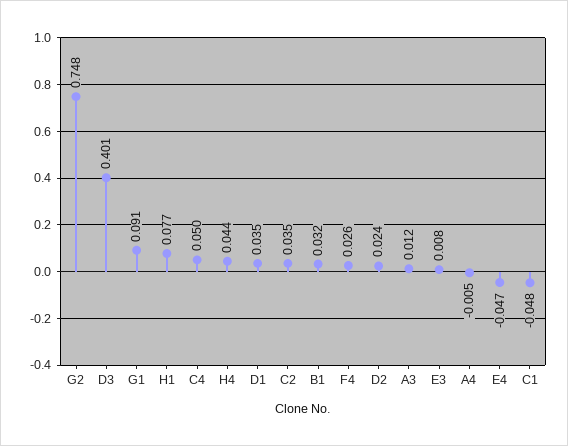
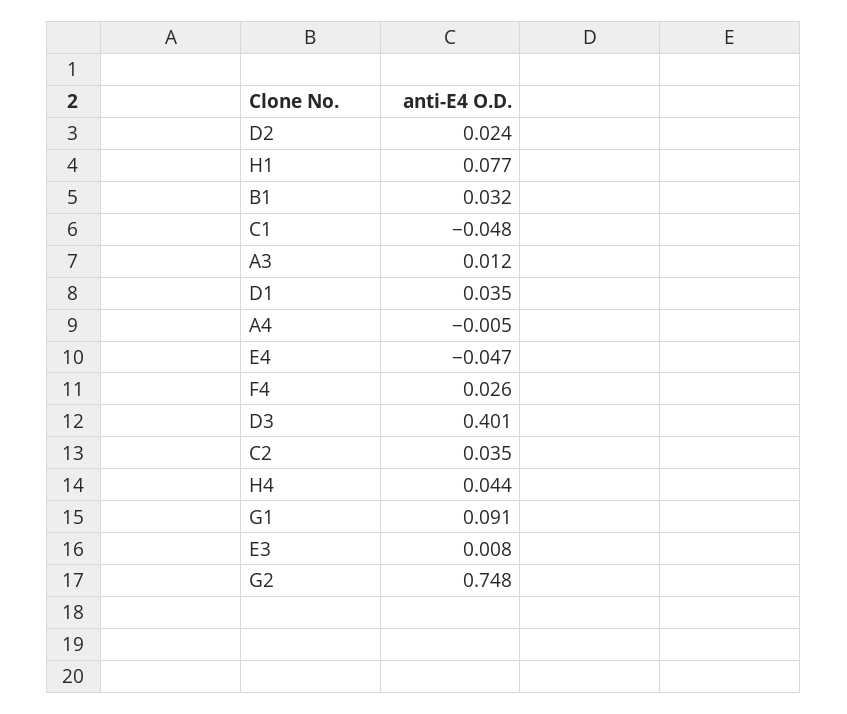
  {
    "G2": 0.748,
    "D3": 0.401,
    "G1": 0.091,
    "H1": 0.077,
-   "C4": 0.05,
    "H4": 0.044,
    "D1": 0.035,
    "C2": 0.035,
    "B1": 0.032,
    "F4": 0.026,
    "D2": 0.024,
    "A3": 0.012,
    "E3": 0.008,
    "A4": -0.005,
    "E4": -0.047,
    "C1": -0.048
  }

